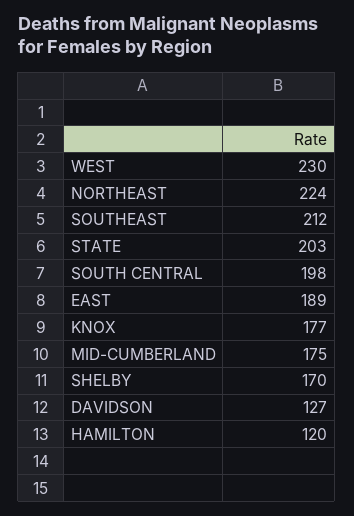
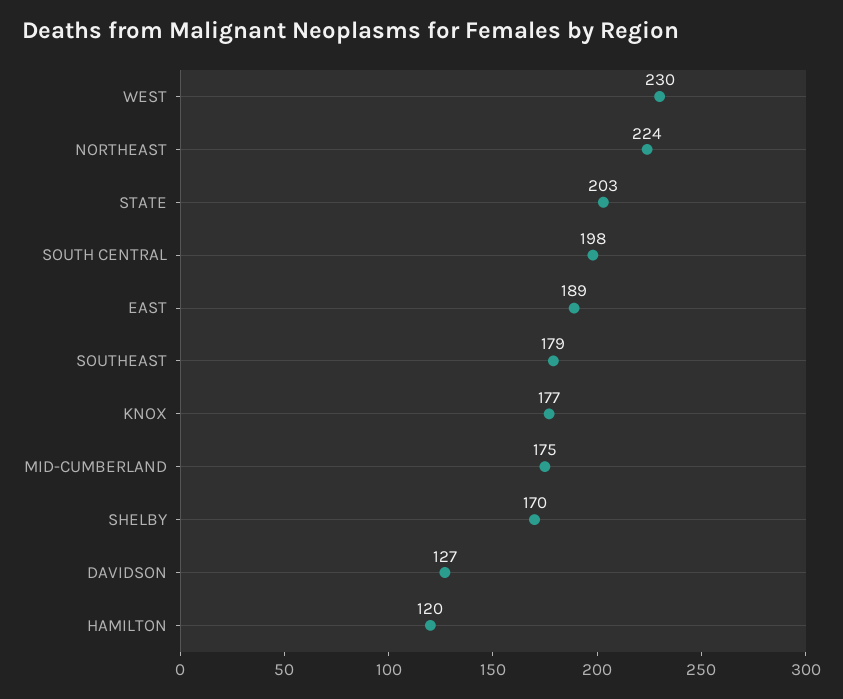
  {
    "WEST": 230,
    "NORTHEAST": 224,
-   "SOUTHEAST": 212,
+   "SOUTHEAST": 179,
    "STATE": 203,
    "SOUTH CENTRAL": 198,
    "EAST": 189,
    "KNOX": 177,
    "MID-CUMBERLAND": 175,
    "SHELBY": 170,
    "DAVIDSON": 127,
    "HAMILTON": 120
  }

